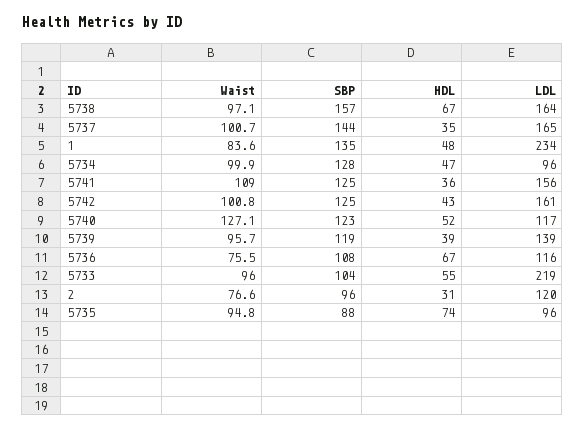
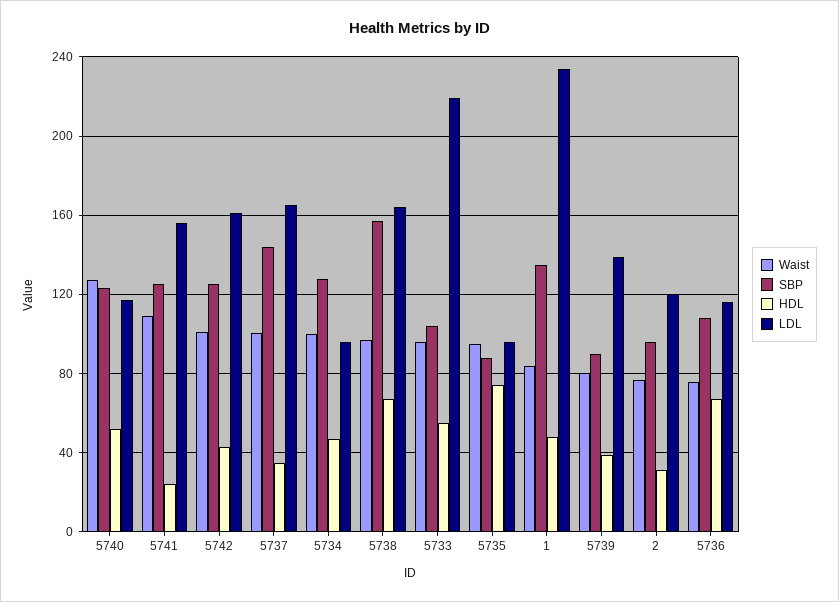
  {
    "Waist": {
      "5738": 97.1,
      "5737": 100.7,
      "1": 83.6,
      "5734": 99.9,
      "5741": 109,
      "5742": 100.8,
      "5740": 127.1,
-     "5739": 95.7,
+     "5739": 80,
      "5736": 75.5,
      "5733": 96,
      "2": 76.6,
      "5735": 94.8
    },
    "SBP": {
      "5738": 157,
      "5737": 144,
      "1": 135,
      "5734": 128,
      "5741": 125,
      "5742": 125,
      "5740": 123,
-     "5739": 119,
+     "5739": 90,
      "5736": 108,
      "5733": 104,
      "2": 96,
      "5735": 88
    },
    "HDL": {
      "5738": 67,
      "5737": 35,
      "1": 48,
      "5734": 47,
-     "5741": 36,
+     "5741": 25,
      "5742": 43,
      "5740": 52,
      "5739": 39,
      "5736": 67,
      "5733": 55,
      "2": 31,
      "5735": 74
    },
    "LDL": {
      "5738": 164,
      "5737": 165,
      "1": 234,
      "5734": 96,
      "5741": 156,
      "5742": 161,
      "5740": 117,
      "5739": 139,
      "5736": 116,
      "5733": 219,
      "2": 120,
      "5735": 96
    }
  }

